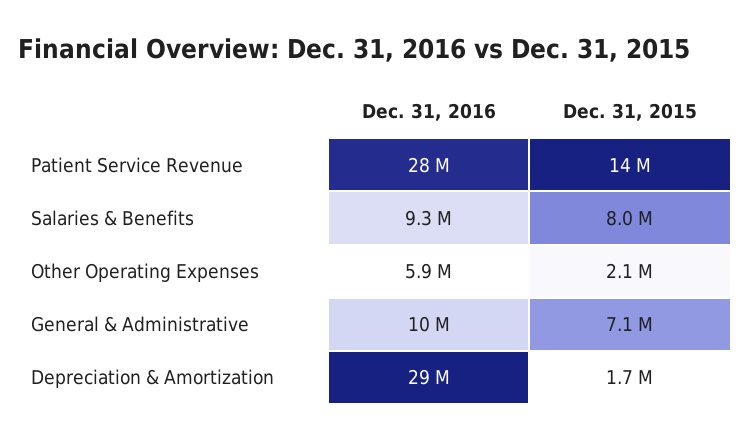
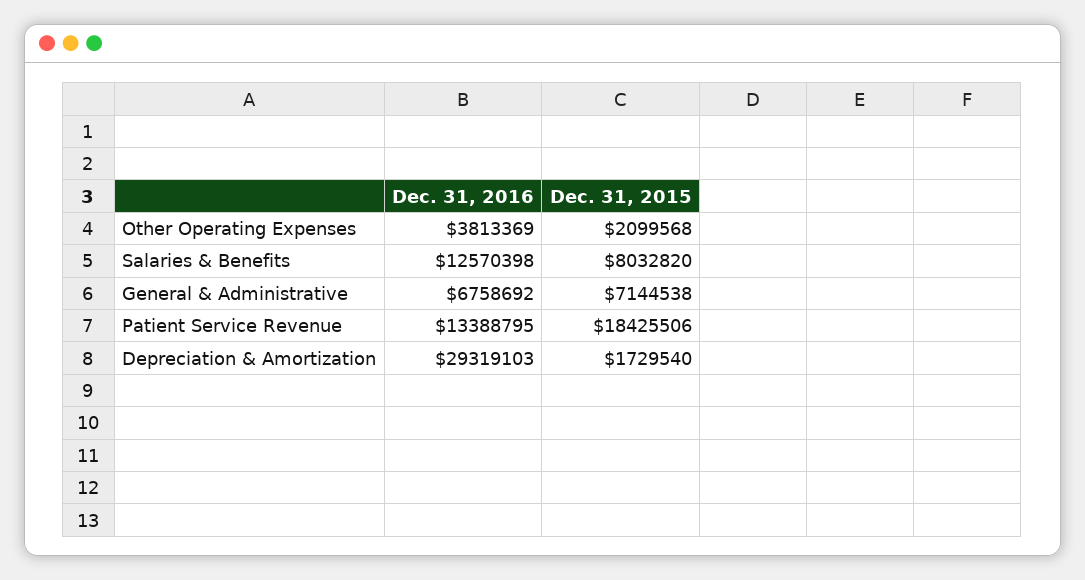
  {
    "Dec. 31, 2016": {
-     "Patient Service Revenue": 28000000,
+     "Patient Service Revenue": 13388795,
-     "Salaries & Benefits": 9300000,
+     "Salaries & Benefits": 12570398,
-     "Other Operating Expenses": 5900000,
+     "Other Operating Expenses": 3813369,
-     "General & Administrative": 10000000,
+     "General & Administrative": 6758692,
      "Depreciation & Amortization": 29319103
    },
    "Dec. 31, 2015": {
-     "Patient Service Revenue": 14000000,
+     "Patient Service Revenue": 18425506,
      "Salaries & Benefits": 8032820,
      "Other Operating Expenses": 2099568,
      "General & Administrative": 7144538,
      "Depreciation & Amortization": 1729540
    }
  }

